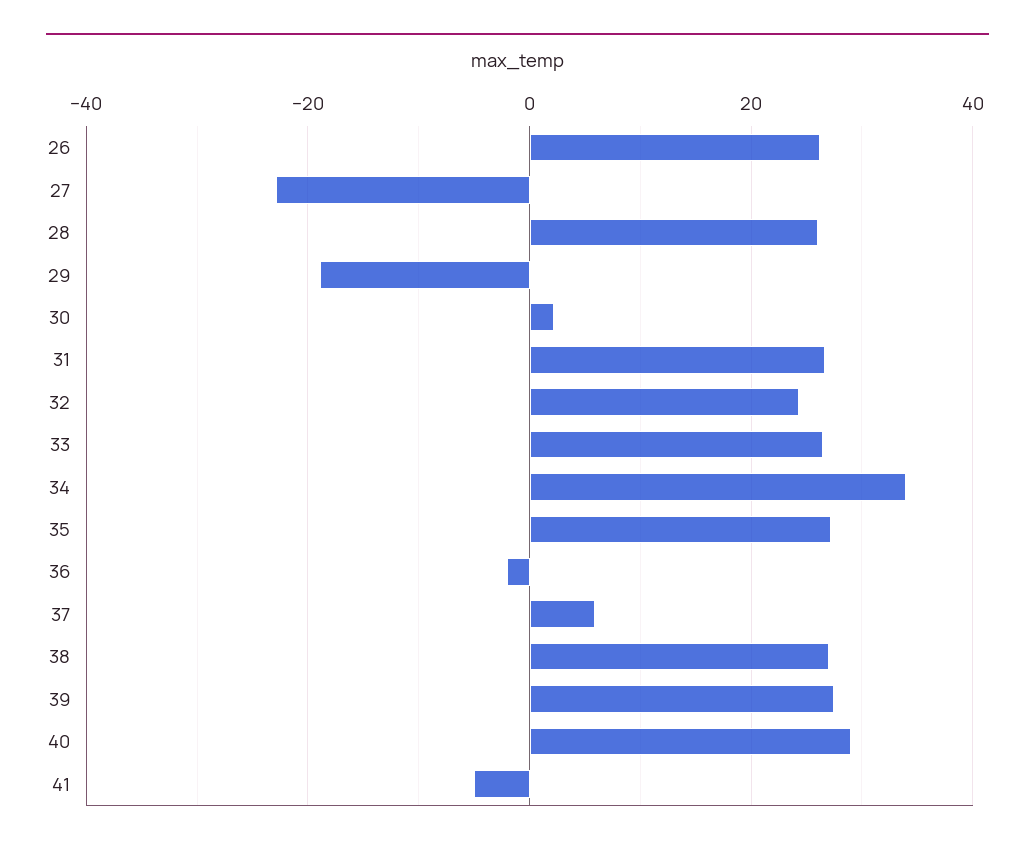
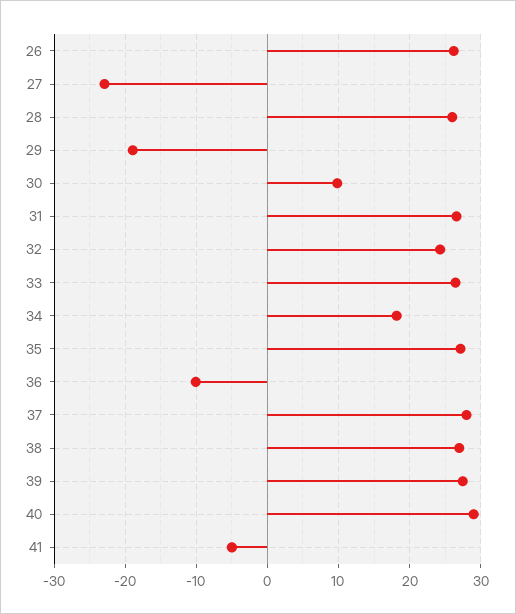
  {
    "26": 26,
    "27": -23,
    "28": 26,
    "29": -19,
-   "30": 2,
+   "30": 10,
    "31": 27,
    "32": 24,
    "33": 26,
-   "34": 34,
+   "34": 18,
    "35": 27,
-   "36": -2,
+   "36": -10,
-   "37": 6,
+   "37": 28,
    "38": 27,
    "39": 27,
    "40": 29,
    "41": -5
  }

